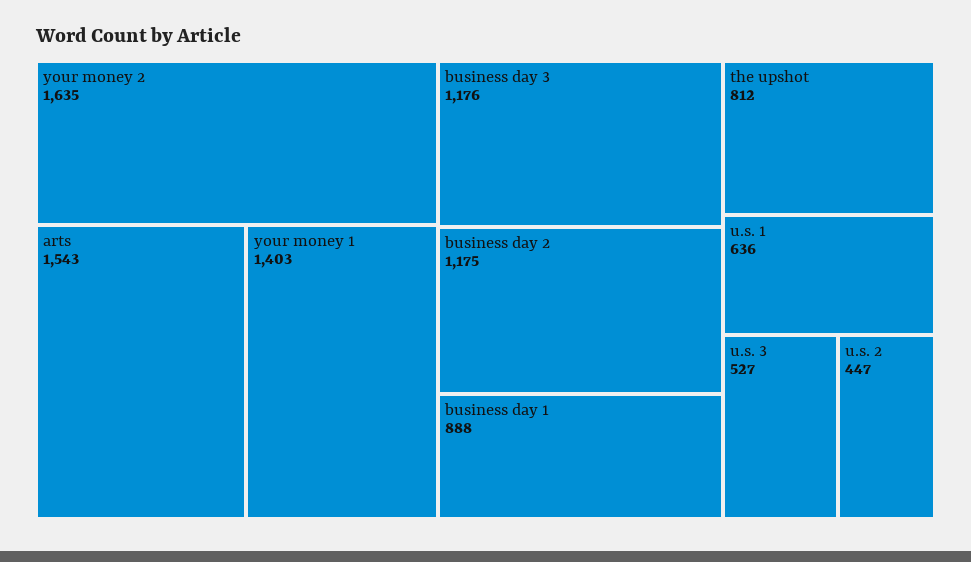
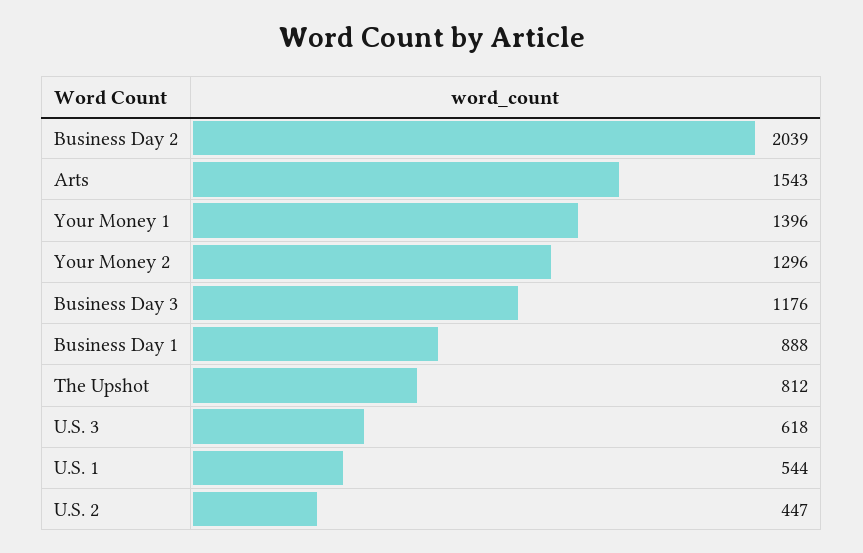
  {
-   "your money 2": 1635,
+   "your money 2": 1296,
    "arts": 1543,
-   "your money 1": 1403,
+   "your money 1": 1396,
    "business day 3": 1176,
-   "business day 2": 1175,
+   "business day 2": 2039,
    "business day 1": 888,
    "the upshot": 812,
-   "u.s. 1": 636,
+   "u.s. 1": 544,
-   "u.s. 3": 527,
+   "u.s. 3": 618,
    "u.s. 2": 447
  }

